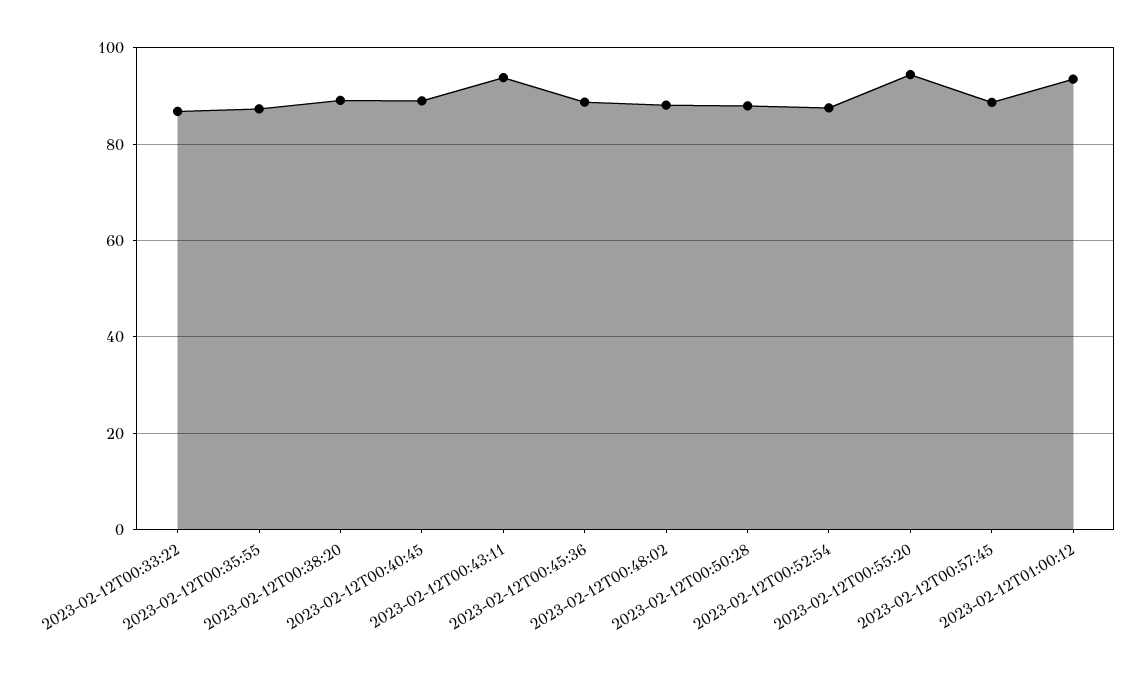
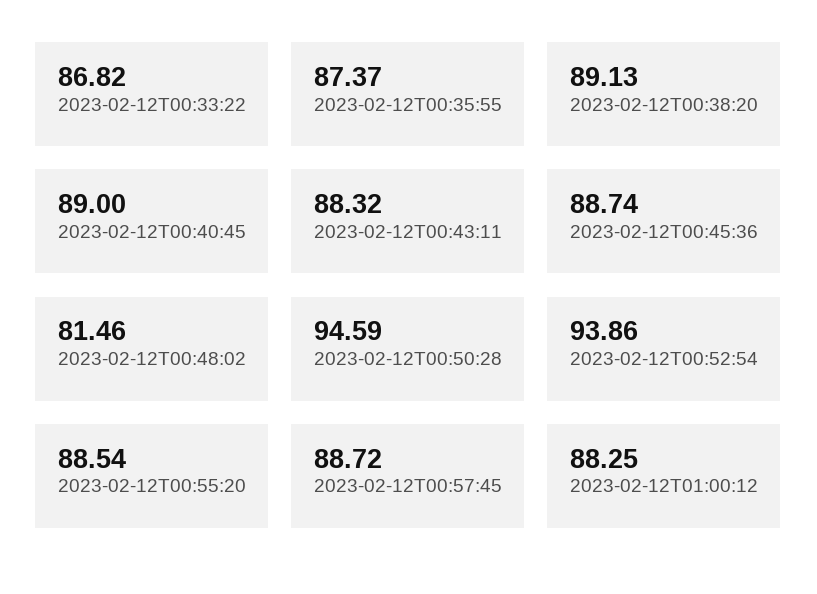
  {
    "2023-02-12T00:33:22": 86.82,
    "2023-02-12T00:35:55": 87.37,
    "2023-02-12T00:38:20": 89.13,
    "2023-02-12T00:40:45": 89,
-   "2023-02-12T00:43:11": 94,
+   "2023-02-12T00:43:11": 88.32,
    "2023-02-12T00:45:36": 88.74,
-   "2023-02-12T00:48:02": 88,
+   "2023-02-12T00:48:02": 81.46,
-   "2023-02-12T00:50:28": 88,
+   "2023-02-12T00:50:28": 94.59,
-   "2023-02-12T00:52:54": 88,
+   "2023-02-12T00:52:54": 93.86,
-   "2023-02-12T00:55:20": 94,
+   "2023-02-12T00:55:20": 88.54,
    "2023-02-12T00:57:45": 88.72,
-   "2023-02-12T01:00:12": 94
+   "2023-02-12T01:00:12": 88.25
  }

